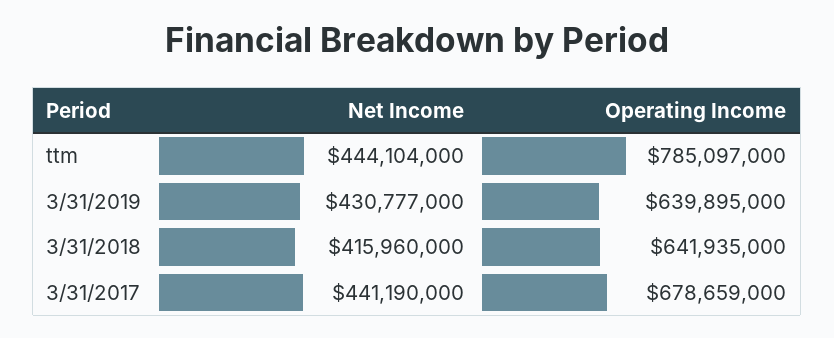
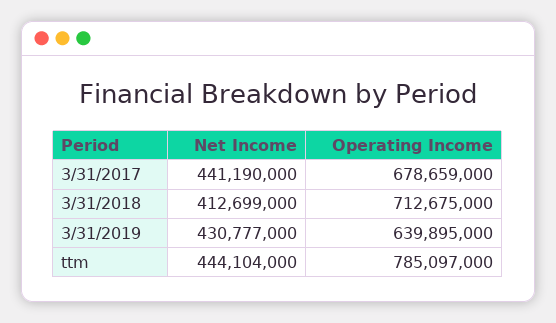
  {
    "Net Income": {
      "ttm": 444104000,
      "3/31/2019": 430777000,
-     "3/31/2018": 415960000,
+     "3/31/2018": 412699000,
      "3/31/2017": 441190000
    },
    "Operating Income": {
      "ttm": 785097000,
      "3/31/2019": 639895000,
-     "3/31/2018": 641935000,
+     "3/31/2018": 712675000,
      "3/31/2017": 678659000
    }
  }

